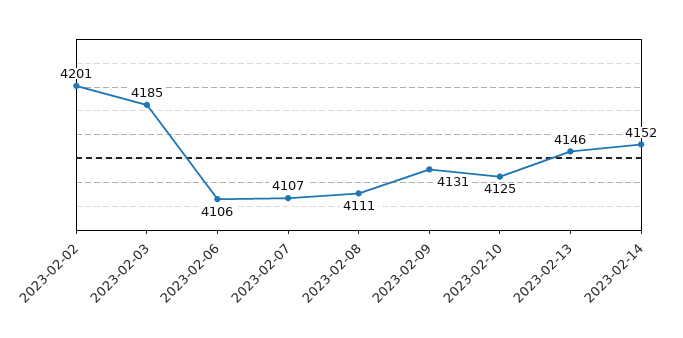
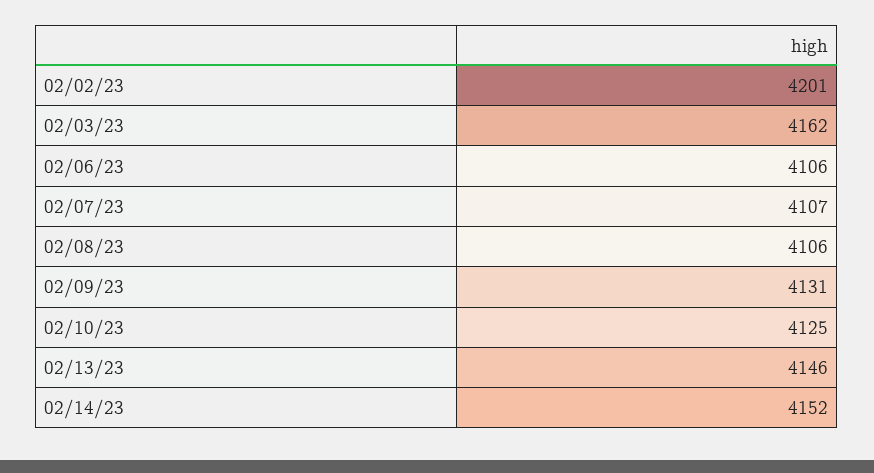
  {
    "2023-02-02": 4201,
-   "2023-02-03": 4185,
+   "2023-02-03": 4162,
    "2023-02-06": 4106,
    "2023-02-07": 4107,
-   "2023-02-08": 4111,
+   "2023-02-08": 4106,
    "2023-02-09": 4131,
    "2023-02-10": 4125,
    "2023-02-13": 4146,
    "2023-02-14": 4152
  }

